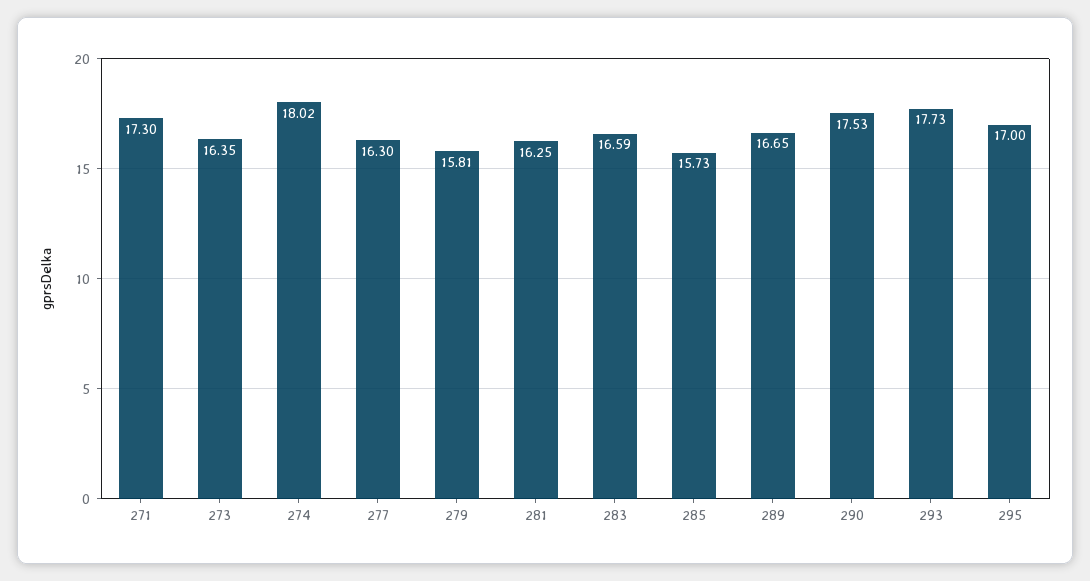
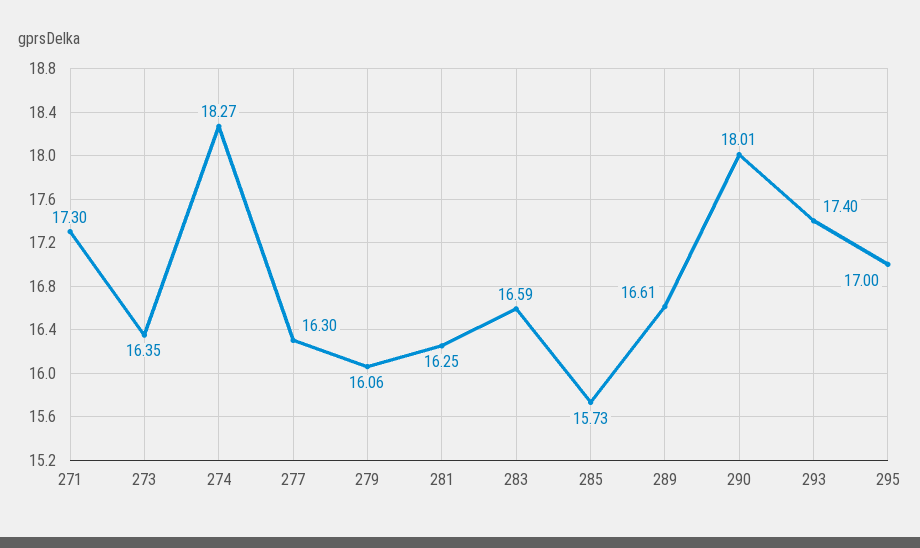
  {
    "271": 17.3,
    "273": 16.35,
-   "274": 18.02,
+   "274": 18.27,
    "277": 16.3,
-   "279": 15.81,
+   "279": 16.06,
    "281": 16.25,
    "283": 16.59,
    "285": 15.73,
-   "289": 16.65,
+   "289": 16.61,
-   "290": 17.53,
+   "290": 18.01,
-   "293": 17.73,
+   "293": 17.4,
    "295": 17
  }

